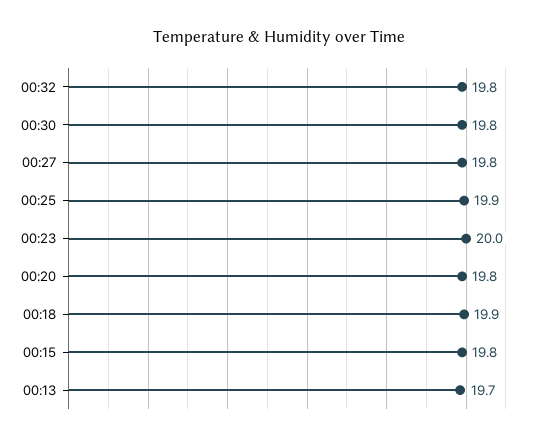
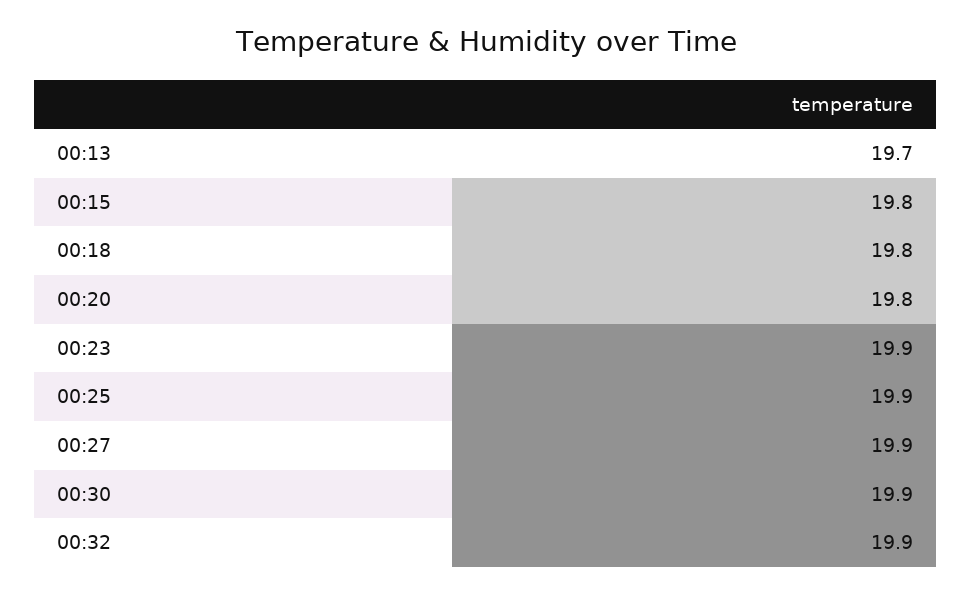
  {
-   "00:32": 19.8,
+   "00:32": 19.9,
-   "00:30": 19.8,
+   "00:30": 19.9,
-   "00:27": 19.8,
+   "00:27": 19.9,
    "00:25": 19.9,
-   "00:23": 20,
+   "00:23": 19.9,
    "00:20": 19.8,
-   "00:18": 19.9,
+   "00:18": 19.8,
    "00:15": 19.8,
    "00:13": 19.7
  }

